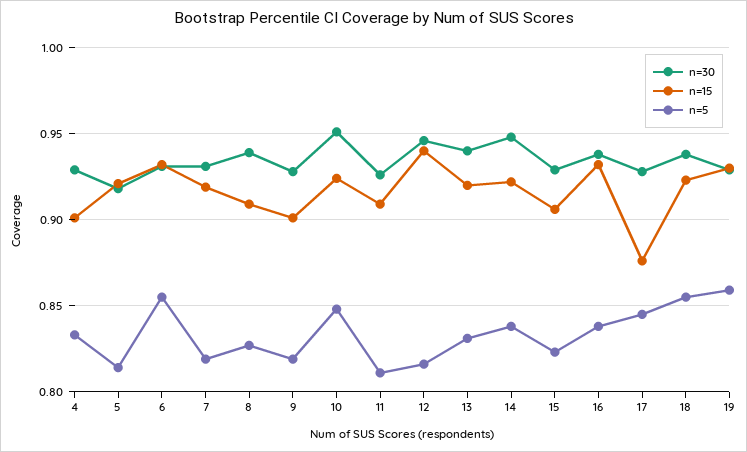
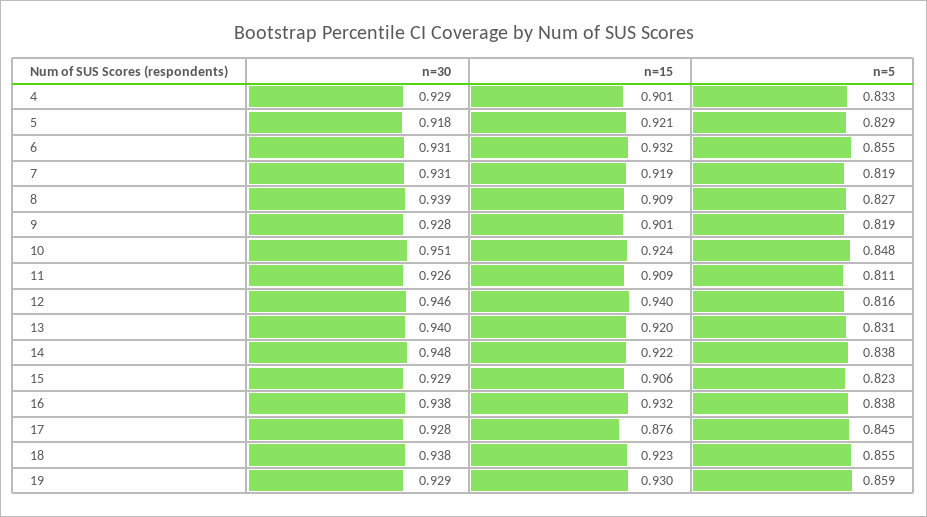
  {
    "n=30": {
      "4": 0.929,
      "5": 0.918,
      "6": 0.931,
      "7": 0.931,
      "8": 0.939,
      "9": 0.928,
      "10": 0.951,
      "11": 0.926,
      "12": 0.946,
      "13": 0.94,
      "14": 0.948,
      "15": 0.929,
      "16": 0.938,
      "17": 0.928,
      "18": 0.938,
      "19": 0.929
    },
    "n=15": {
      "4": 0.901,
      "5": 0.921,
      "6": 0.932,
      "7": 0.919,
      "8": 0.909,
      "9": 0.901,
      "10": 0.924,
      "11": 0.909,
      "12": 0.94,
      "13": 0.92,
      "14": 0.922,
      "15": 0.906,
      "16": 0.932,
      "17": 0.876,
      "18": 0.923,
      "19": 0.93
    },
    "n=5": {
      "4": 0.833,
-     "5": 0.815,
+     "5": 0.829,
      "6": 0.855,
      "7": 0.819,
      "8": 0.827,
      "9": 0.819,
      "10": 0.848,
      "11": 0.811,
      "12": 0.816,
      "13": 0.831,
      "14": 0.838,
      "15": 0.823,
      "16": 0.838,
      "17": 0.845,
      "18": 0.855,
      "19": 0.859
    }
  }

